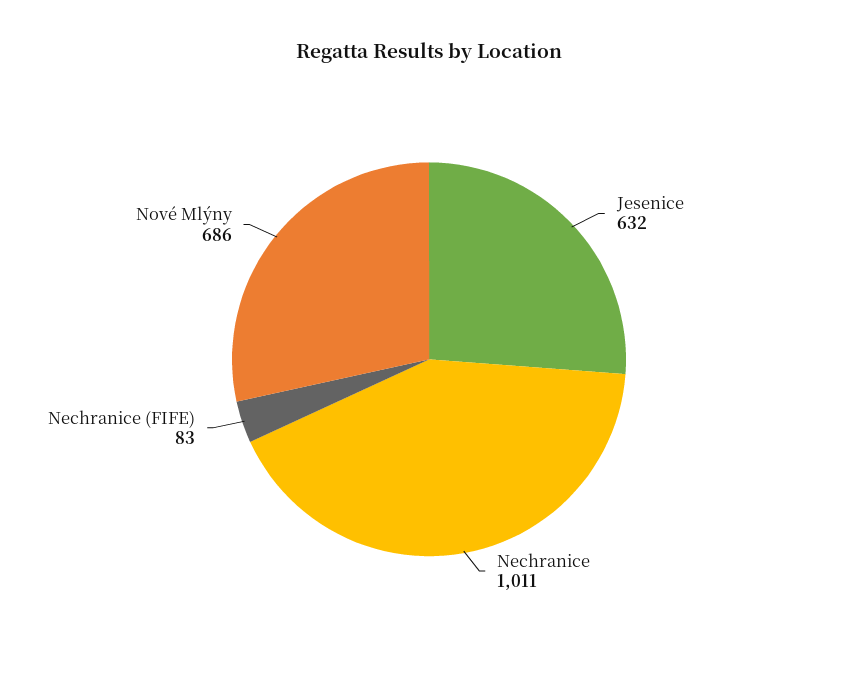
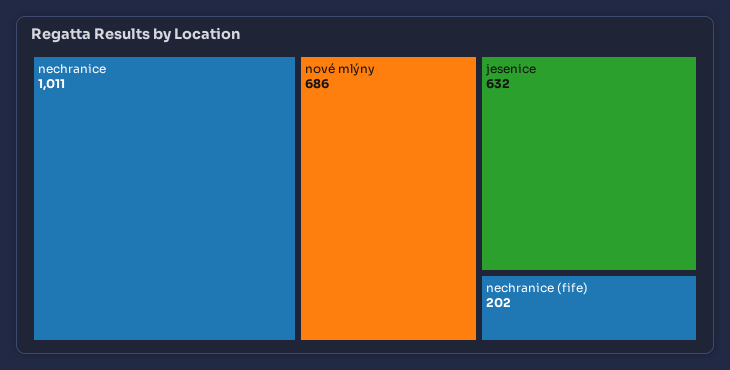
  {
    "Jesenice": 632,
    "Nechranice": 1011,
-   "Nechranice (FIFE)": 83,
+   "Nechranice (FIFE)": 202,
    "Nové Mlýny": 686
  }

